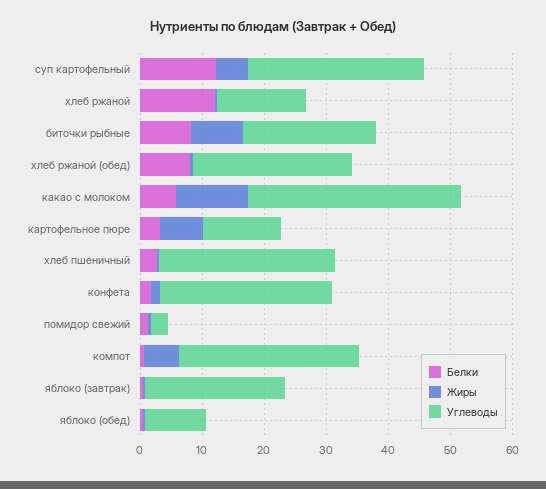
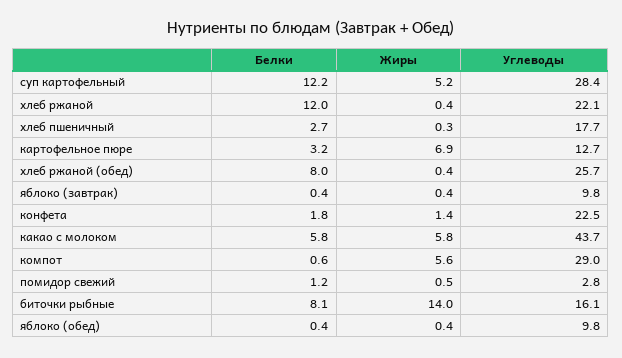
  {
    "Белки": {
      "суп картофельный": 12.2,
      "хлеб ржаной": 12,
      "биточки рыбные": 8.1,
      "хлеб ржаной (обед)": 8,
      "какао с молоком": 5.8,
      "картофельное пюре": 3.2,
      "хлеб пшеничный": 2.7,
      "конфета": 1.8,
      "помидор свежий": 1.2,
      "компот": 0.6,
      "яблоко (завтрак)": 0.4,
      "яблоко (обед)": 0.4
    },
    "Жиры": {
      "суп картофельный": 5.2,
      "хлеб ржаной": 0.4,
-     "биточки рыбные": 8,
+     "биточки рыбные": 14,
      "хлеб ржаной (обед)": 0.4,
-     "какао с молоком": 12,
+     "какао с молоком": 5.8,
      "картофельное пюре": 6.9,
      "хлеб пшеничный": 0.3,
      "конфета": 1.4,
      "помидор свежий": 0.5,
      "компот": 5.6,
      "яблоко (завтрак)": 0.4,
      "яблоко (обед)": 0.4
    },
    "Углеводы": {
      "суп картофельный": 28.4,
-     "хлеб ржаной": 14,
+     "хлеб ржаной": 22.1,
-     "биточки рыбные": 22,
+     "биточки рыбные": 16.1,
      "хлеб ржаной (обед)": 25.7,
-     "какао с молоком": 34,
+     "какао с молоком": 43.7,
      "картофельное пюре": 12.7,
-     "хлеб пшеничный": 28,
+     "хлеб пшеничный": 17.7,
-     "конфета": 28,
+     "конфета": 22.5,
      "помидор свежий": 2.8,
      "компот": 29,
-     "яблоко (завтрак)": 22,
+     "яблоко (завтрак)": 9.8,
      "яблоко (обед)": 9.8
    }
  }

